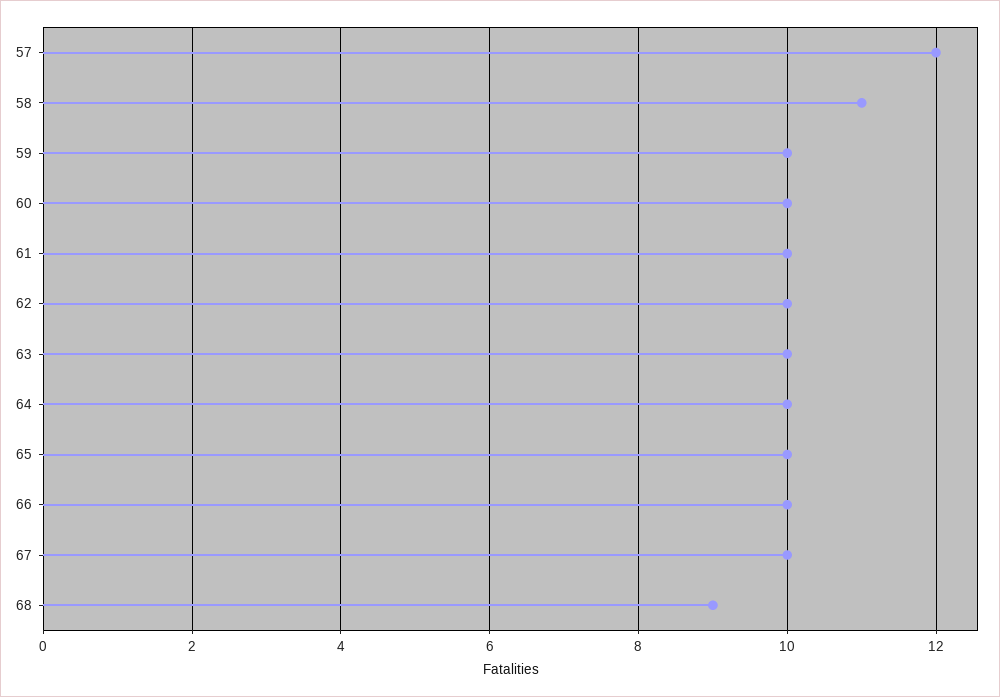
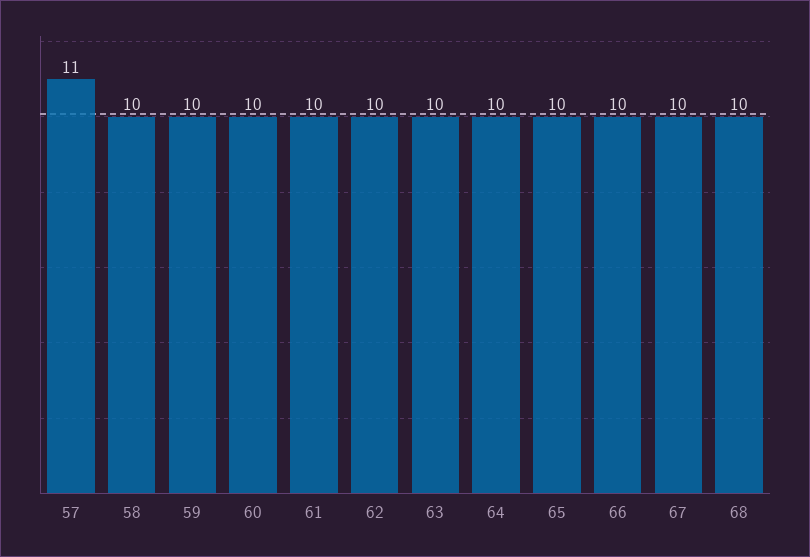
  {
-   "57": 12,
+   "57": 11,
-   "58": 11,
+   "58": 10,
    "59": 10,
    "60": 10,
    "61": 10,
    "62": 10,
    "63": 10,
    "64": 10,
    "65": 10,
    "66": 10,
    "67": 10,
-   "68": 9
+   "68": 10
  }

